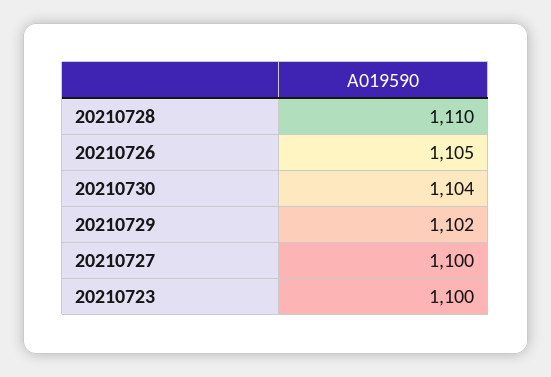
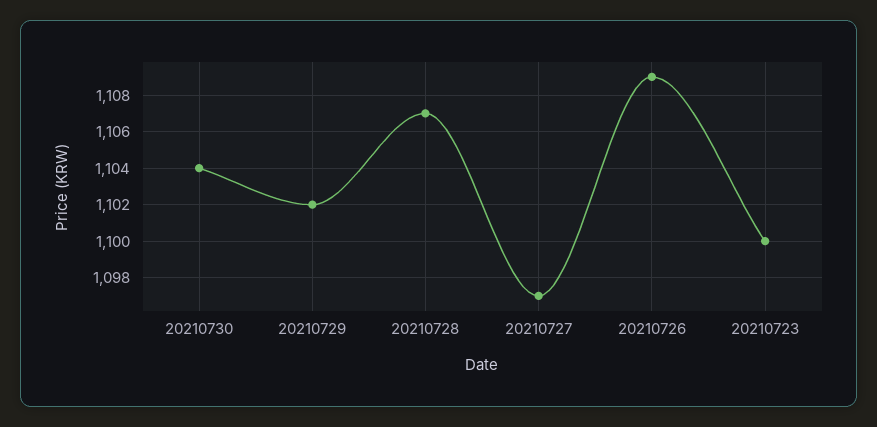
  {
-   "20210728": 1110,
+   "20210728": 1107,
-   "20210726": 1105,
+   "20210726": 1109,
    "20210730": 1104,
    "20210729": 1102,
-   "20210727": 1100,
+   "20210727": 1097,
    "20210723": 1100
  }

